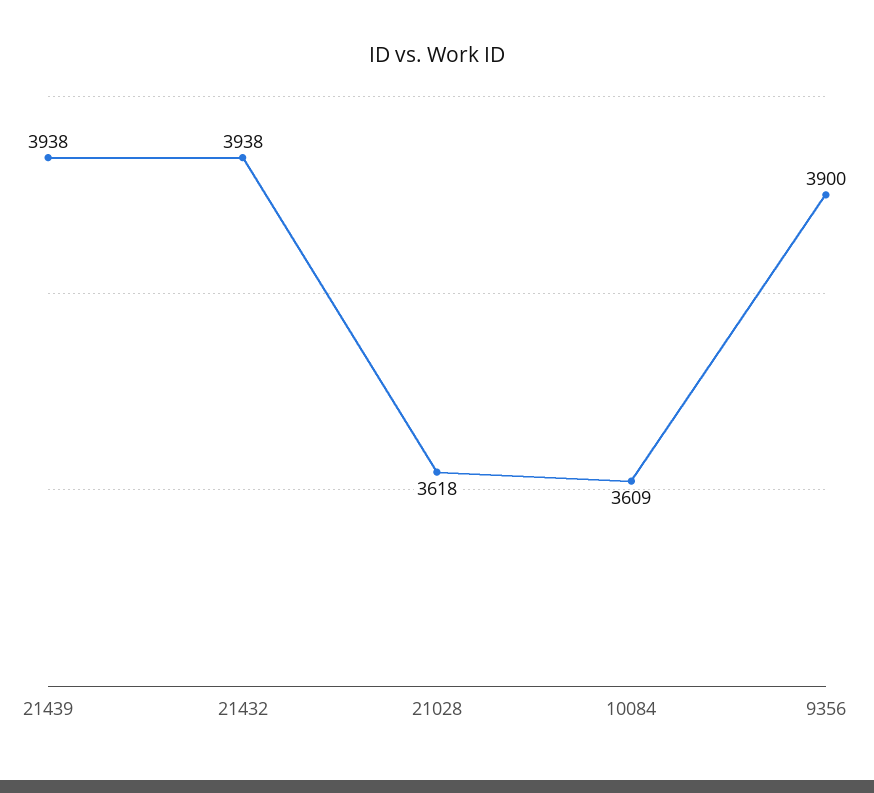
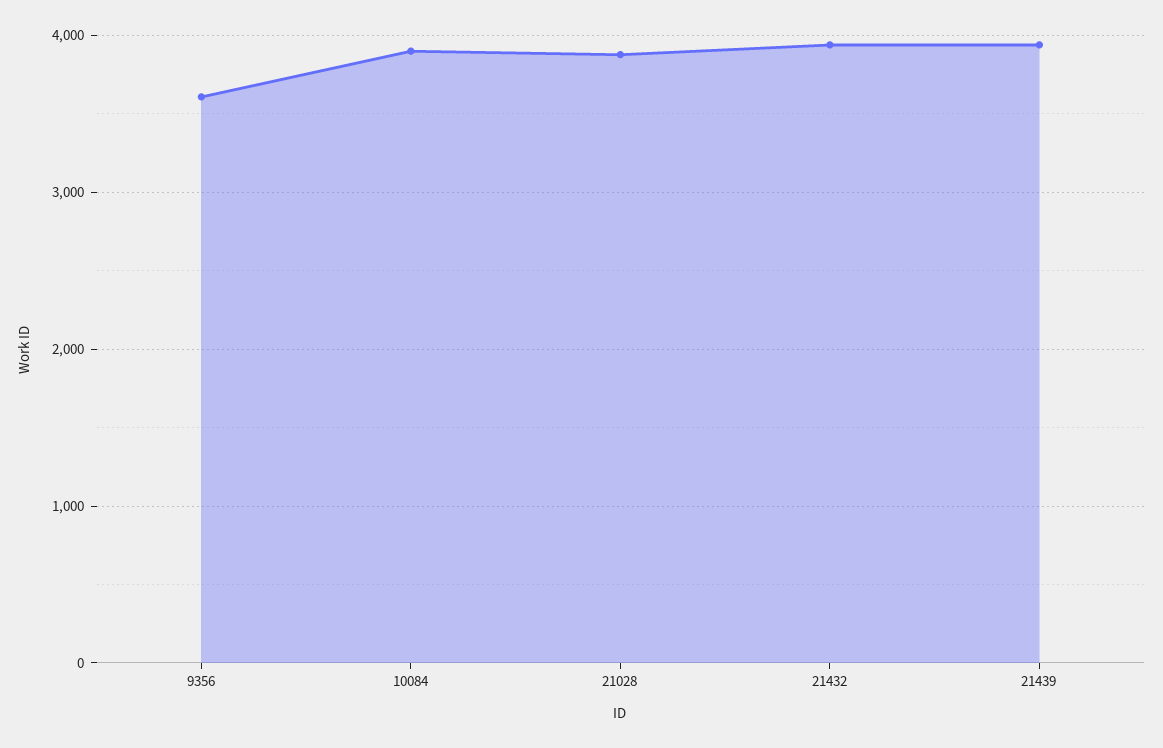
  {
    "21439": 3938,
    "21432": 3938,
-   "21028": 3618,
+   "21028": 3900,
-   "10084": 3609,
+   "10084": 3900,
-   "9356": 3900
+   "9356": 3600
  }

